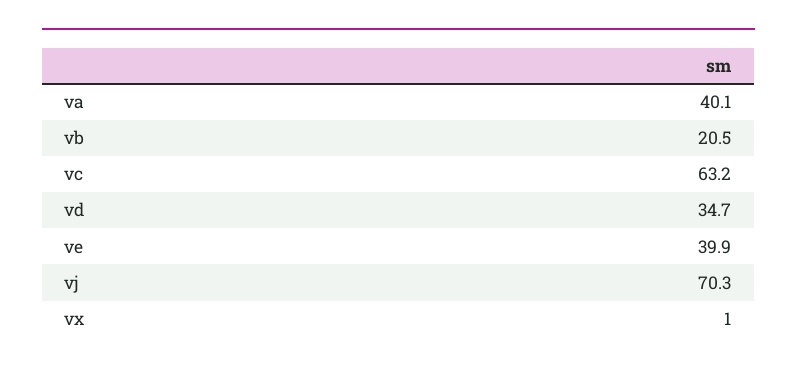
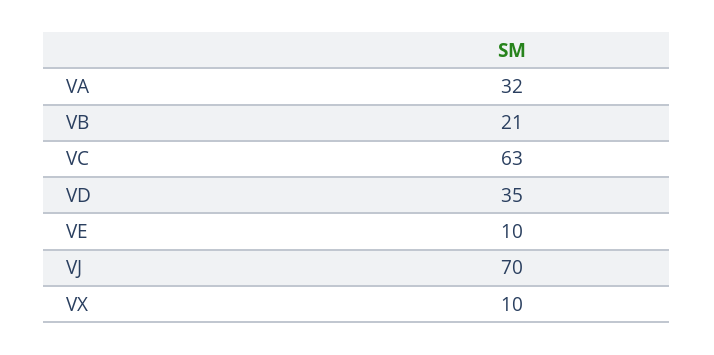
  {
-   "va": 40.1,
+   "va": 32,
    "vb": 20.5,
    "vc": 63.2,
    "vd": 34.7,
-   "ve": 39.9,
+   "ve": 10,
    "vj": 70.3,
-   "vx": 1
+   "vx": 10
  }

